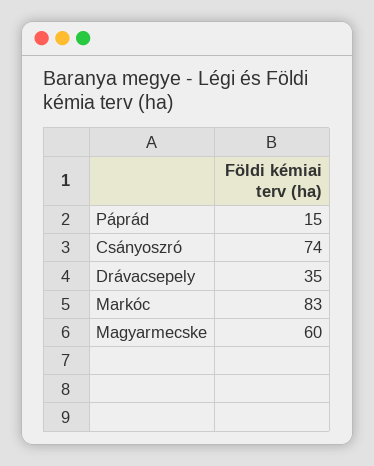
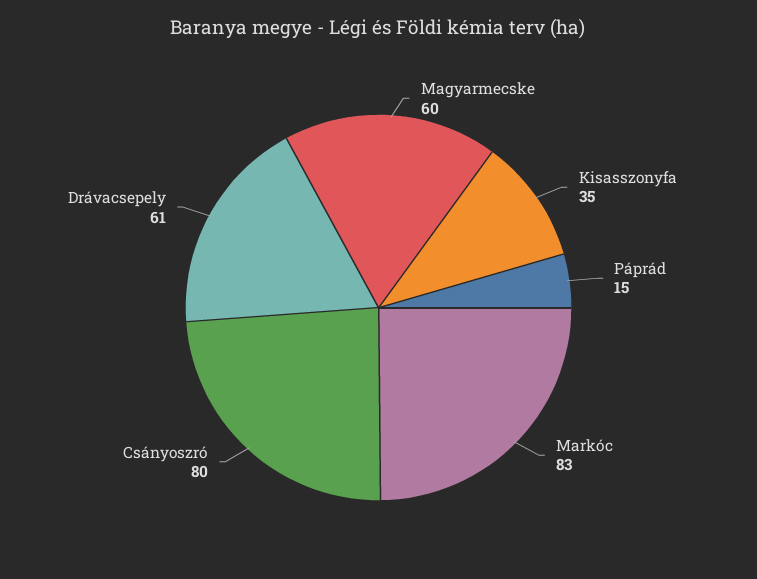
  {
    "Páprád": 15,
-   "Csányoszró": 74,
+   "Csányoszró": 80,
-   "Drávacsepely": 35,
+   "Drávacsepely": 61,
    "Markóc": 83,
-   "Magyarmecske": 60
+   "Magyarmecske": 60,
+   "Kisasszonyfa": 35
  }

